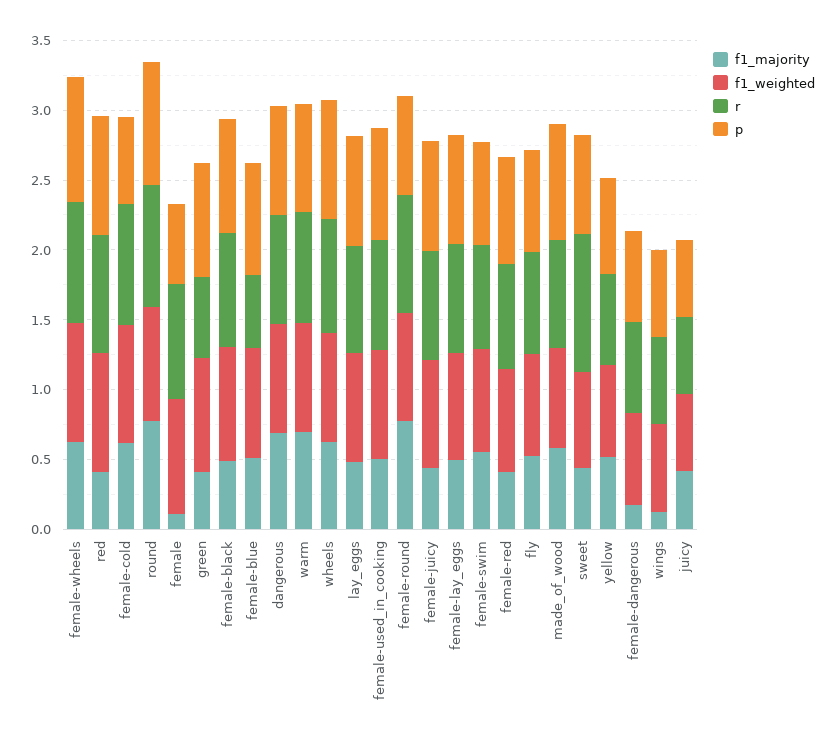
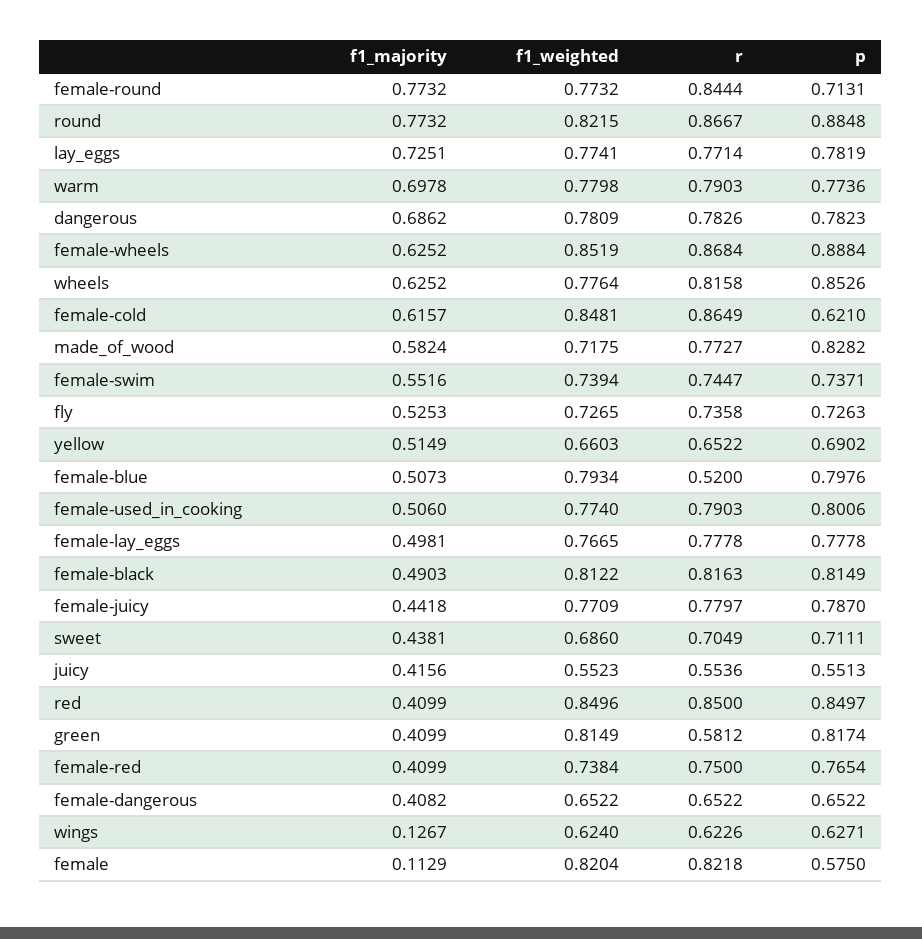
  {
    "f1_majority": {
      "female-wheels": 0.6252,
      "red": 0.4099,
      "female-cold": 0.6157,
      "round": 0.7732,
      "female": 0.1129,
      "green": 0.4099,
      "female-black": 0.4903,
      "female-blue": 0.5073,
      "dangerous": 0.6862,
      "warm": 0.6978,
      "wheels": 0.6252,
-     "lay_eggs": 0.5,
+     "lay_eggs": 0.7251,
      "female-used_in_cooking": 0.506,
      "female-round": 0.7732,
      "female-juicy": 0.4418,
      "female-lay_eggs": 0.4981,
      "female-swim": 0.5516,
      "female-red": 0.4099,
      "fly": 0.5253,
      "made_of_wood": 0.5824,
      "sweet": 0.4381,
      "yellow": 0.5149,
-     "female-dangerous": 0.2,
+     "female-dangerous": 0.4082,
      "wings": 0.1267,
      "juicy": 0.4156
    },
    "f1_weighted": {
      "female-wheels": 0.8519,
      "red": 0.8496,
      "female-cold": 0.8481,
      "round": 0.8215,
      "female": 0.8204,
      "green": 0.8149,
      "female-black": 0.8122,
      "female-blue": 0.7934,
      "dangerous": 0.7809,
      "warm": 0.7798,
      "wheels": 0.7764,
      "lay_eggs": 0.7741,
      "female-used_in_cooking": 0.774,
      "female-round": 0.7732,
      "female-juicy": 0.7709,
      "female-lay_eggs": 0.7665,
      "female-swim": 0.7394,
      "female-red": 0.7384,
      "fly": 0.7265,
      "made_of_wood": 0.7175,
      "sweet": 0.686,
      "yellow": 0.6603,
      "female-dangerous": 0.6522,
      "wings": 0.624,
      "juicy": 0.5523
    },
    "r": {
      "female-wheels": 0.8684,
      "red": 0.85,
      "female-cold": 0.8649,
      "round": 0.8667,
      "female": 0.8218,
      "green": 0.5812,
      "female-black": 0.8163,
      "female-blue": 0.52,
      "dangerous": 0.7826,
      "warm": 0.7903,
      "wheels": 0.8158,
      "lay_eggs": 0.7714,
      "female-used_in_cooking": 0.7903,
      "female-round": 0.8444,
      "female-juicy": 0.7797,
      "female-lay_eggs": 0.7778,
      "female-swim": 0.7447,
      "female-red": 0.75,
      "fly": 0.7358,
      "made_of_wood": 0.7727,
-     "sweet": 1,
+     "sweet": 0.7049,
      "yellow": 0.6522,
      "female-dangerous": 0.6522,
      "wings": 0.6226,
      "juicy": 0.5536
    },
    "p": {
      "female-wheels": 0.8884,
      "red": 0.8497,
      "female-cold": 0.621,
      "round": 0.8848,
      "female": 0.575,
      "green": 0.8174,
      "female-black": 0.8149,
      "female-blue": 0.7976,
      "dangerous": 0.7823,
      "warm": 0.7736,
      "wheels": 0.8526,
      "lay_eggs": 0.7819,
      "female-used_in_cooking": 0.8006,
      "female-round": 0.7131,
      "female-juicy": 0.787,
      "female-lay_eggs": 0.7778,
      "female-swim": 0.7371,
      "female-red": 0.7654,
      "fly": 0.7263,
      "made_of_wood": 0.8282,
      "sweet": 0.7111,
      "yellow": 0.6902,
      "female-dangerous": 0.6522,
      "wings": 0.6271,
      "juicy": 0.5513
    }
  }

